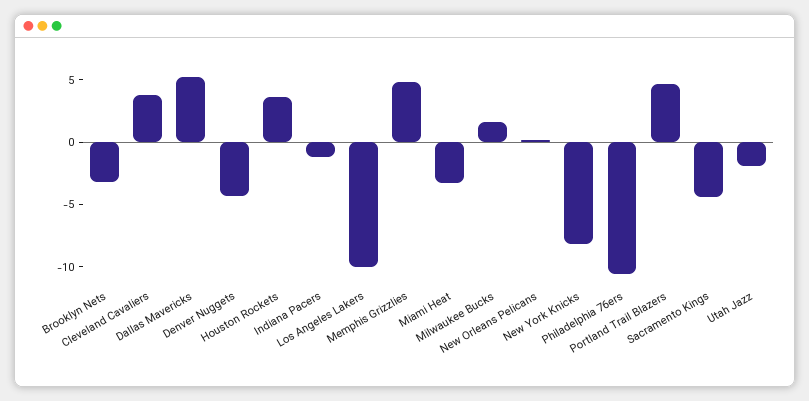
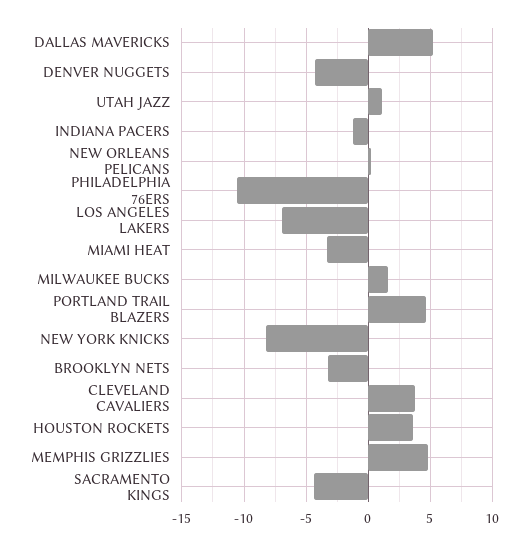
  {
    "Brooklyn Nets": -3,
    "Cleveland Cavaliers": 4,
    "Dallas Mavericks": 5,
    "Denver Nuggets": -4.5,
    "Houston Rockets": 3.5,
    "Indiana Pacers": -1,
-   "Los Angeles Lakers": -10,
+   "Los Angeles Lakers": -7,
    "Memphis Grizzlies": 5,
    "Miami Heat": -3.5,
    "Milwaukee Bucks": 1.5,
    "New Orleans Pelicans": 0,
    "New York Knicks": -8,
    "Philadelphia 76ers": -10.5,
    "Portland Trail Blazers": 4.5,
    "Sacramento Kings": -4.5,
-   "Utah Jazz": -2
+   "Utah Jazz": 1
  }

